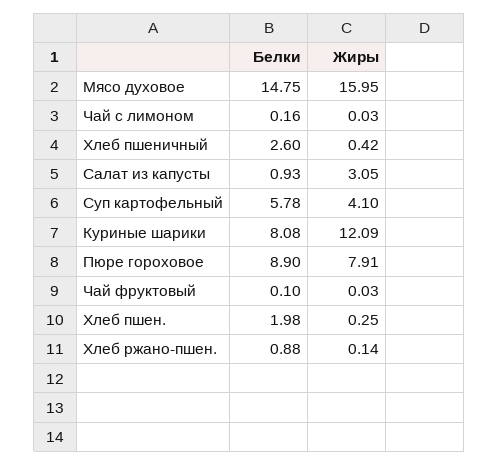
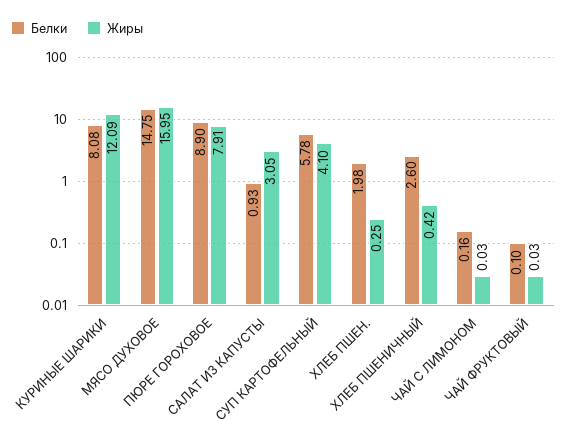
  {
    "Белки": {
      "Мясо духовое": 14.75,
      "Чай с лимоном": 0.16,
      "Хлеб пшеничный": 2.6,
      "Салат из капусты": 0.93,
      "Суп картофельный": 5.78,
      "Куриные шарики": 8.08,
      "Пюре гороховое": 8.9,
      "Чай фруктовый": 0.1,
-     "Хлеб пшен.": 1.98,
+     "Хлеб пшен.": 1.98
-     "Хлеб ржано-пшен.": 0.88
    },
    "Жиры": {
      "Мясо духовое": 15.95,
      "Чай с лимоном": 0.03,
      "Хлеб пшеничный": 0.42,
      "Салат из капусты": 3.05,
      "Суп картофельный": 4.1,
      "Куриные шарики": 12.09,
      "Пюре гороховое": 7.91,
      "Чай фруктовый": 0.03,
-     "Хлеб пшен.": 0.25,
+     "Хлеб пшен.": 0.25
-     "Хлеб ржано-пшен.": 0.14
    }
  }

